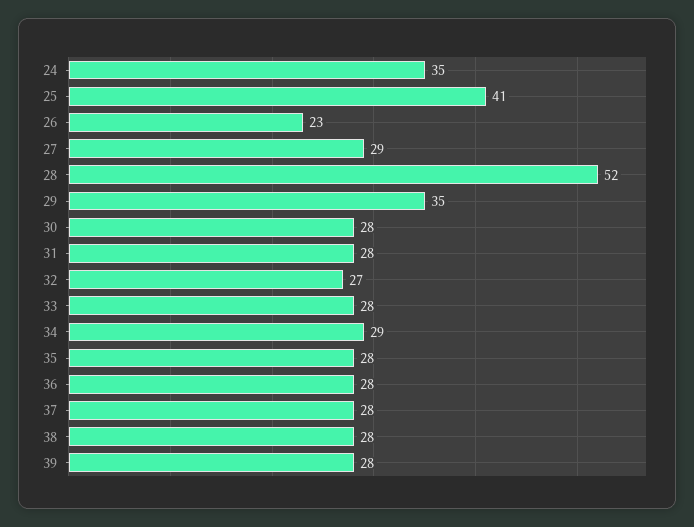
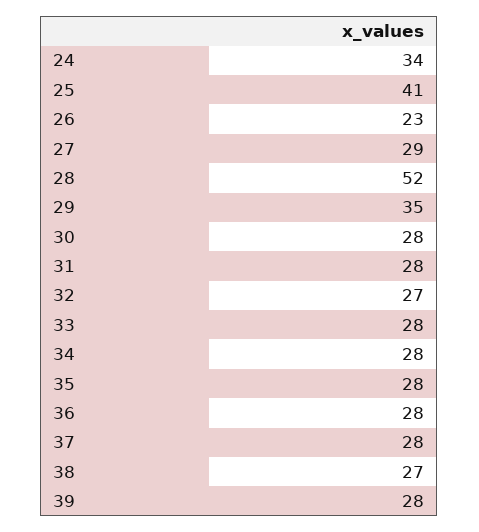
  {
-   "24": 35,
+   "24": 34,
    "25": 41,
    "26": 23,
    "27": 29,
    "28": 52,
    "29": 35,
    "30": 28,
    "31": 28,
    "32": 27,
    "33": 28,
-   "34": 29,
+   "34": 28,
    "35": 28,
    "36": 28,
    "37": 28,
-   "38": 28,
+   "38": 27,
    "39": 28
  }

